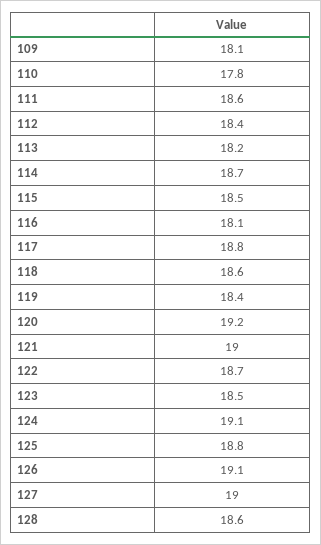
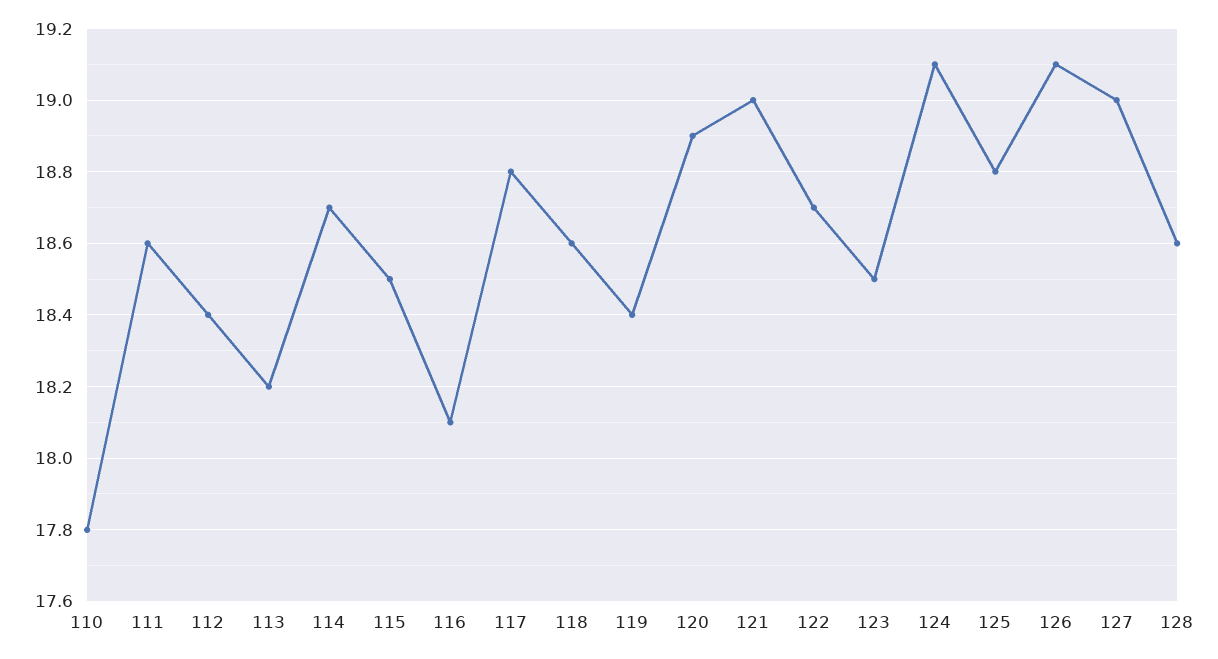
  {
-   "109": 18.1,
    "110": 17.8,
    "111": 18.6,
    "112": 18.4,
    "113": 18.2,
    "114": 18.7,
    "115": 18.5,
    "116": 18.1,
    "117": 18.8,
    "118": 18.6,
    "119": 18.4,
-   "120": 19.2,
+   "120": 18.9,
    "121": 19,
    "122": 18.7,
    "123": 18.5,
    "124": 19.1,
    "125": 18.8,
    "126": 19.1,
    "127": 19,
    "128": 18.6
  }

